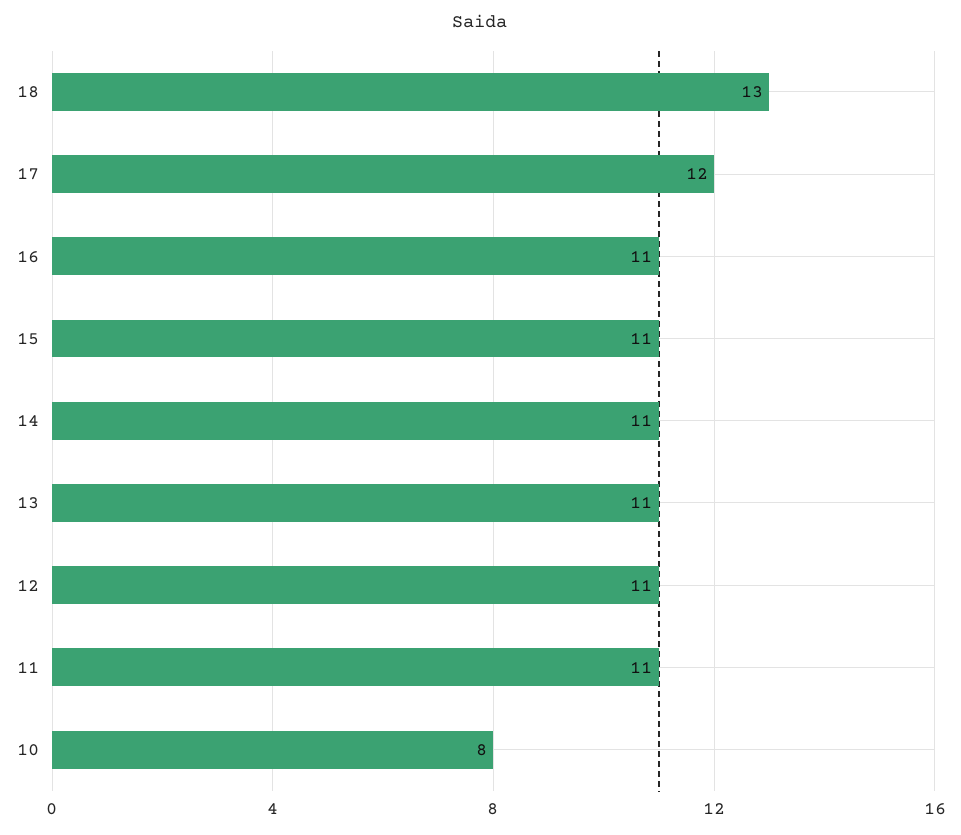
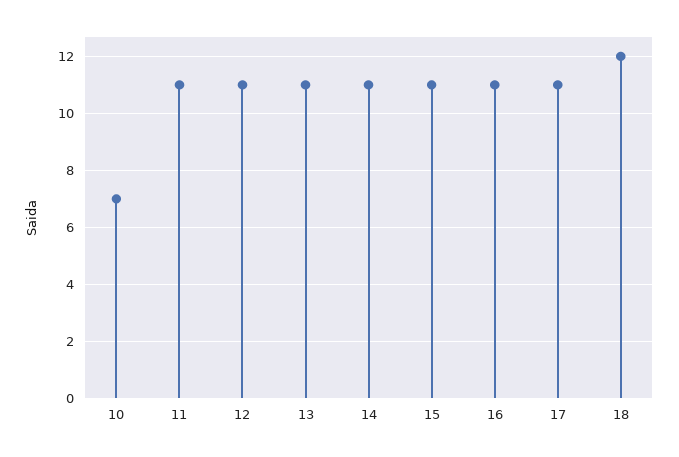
  {
-   "18": 13,
+   "18": 12,
-   "17": 12,
+   "17": 11,
    "16": 11,
    "15": 11,
    "14": 11,
    "13": 11,
    "12": 11,
    "11": 11,
-   "10": 8
+   "10": 7
  }

